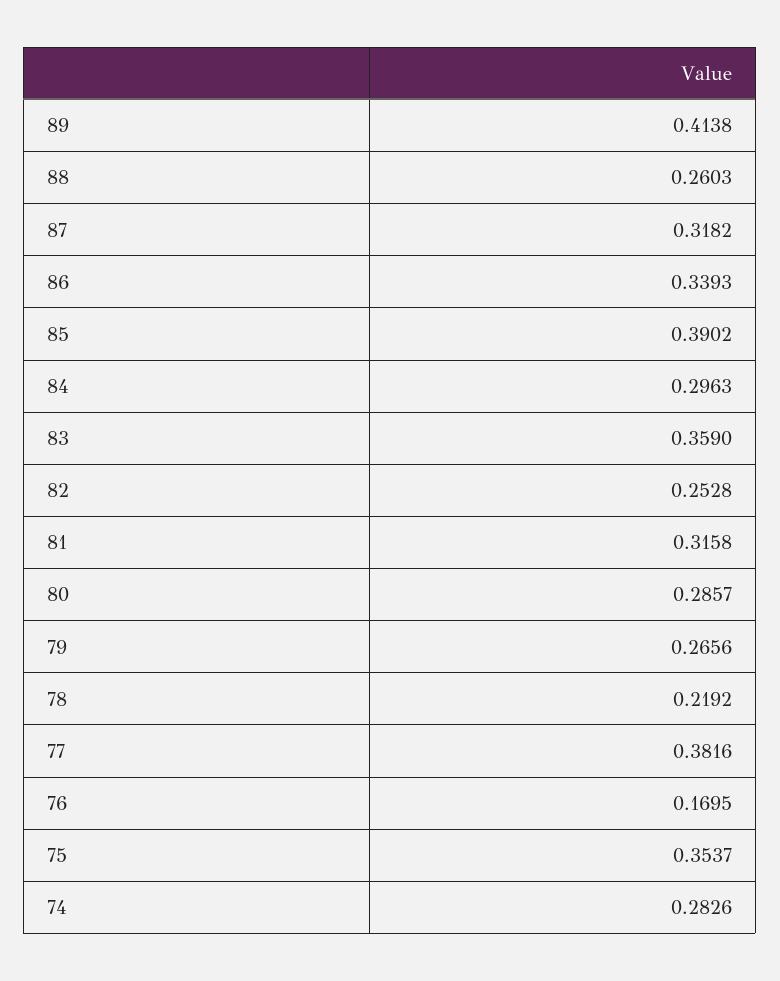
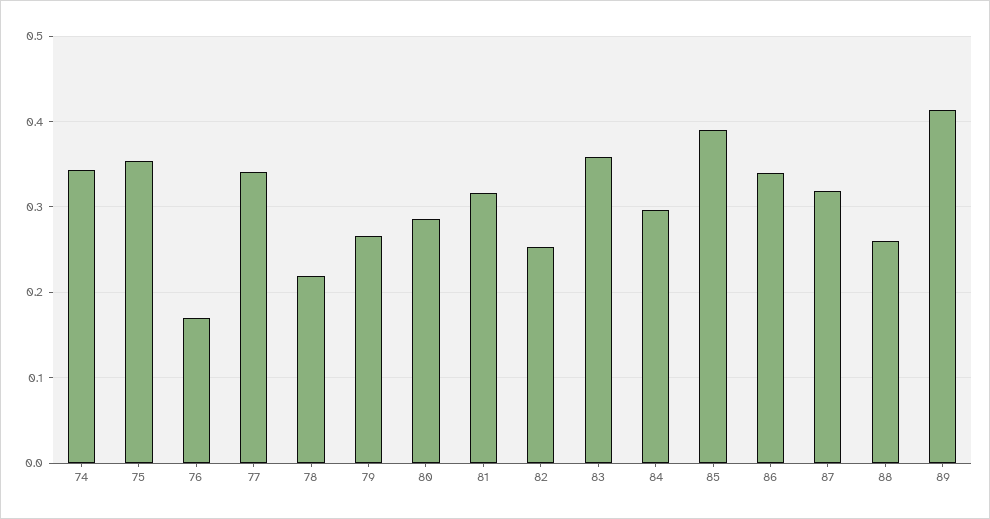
  {
    "89": 0.4138,
    "88": 0.2603,
    "87": 0.3182,
    "86": 0.3393,
    "85": 0.3902,
    "84": 0.2963,
    "83": 0.359,
    "82": 0.2528,
    "81": 0.3158,
    "80": 0.2857,
    "79": 0.2656,
    "78": 0.2192,
-   "77": 0.3816,
+   "77": 0.34,
    "76": 0.1695,
    "75": 0.3537,
-   "74": 0.2826
+   "74": 0.34
  }

